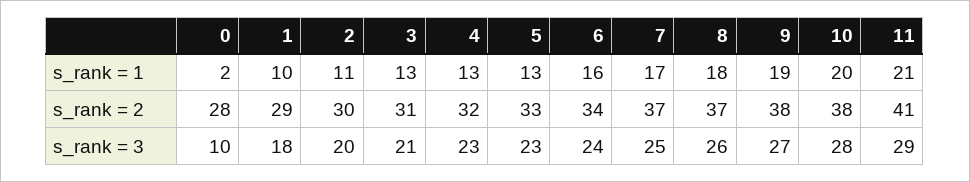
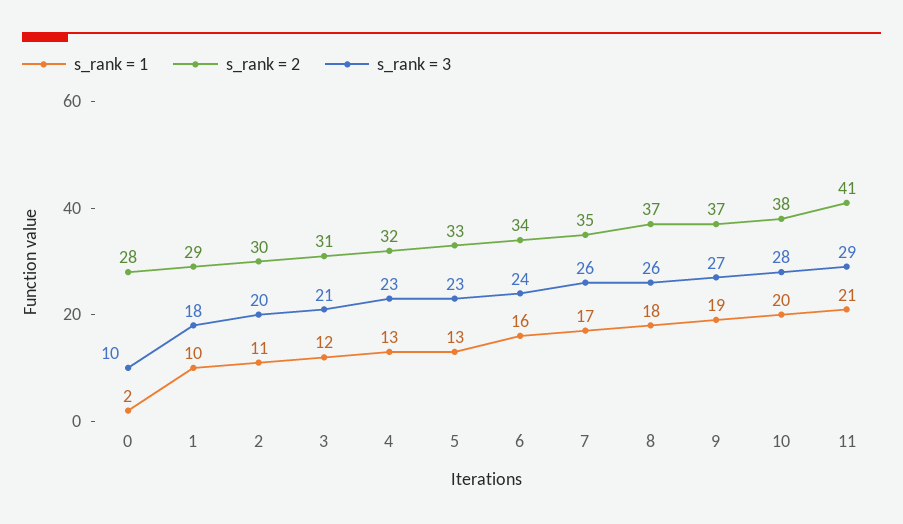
  {
    "s_rank = 1": {
      "0": 2,
      "1": 10,
      "2": 11,
-     "3": 13,
+     "3": 12,
      "4": 13,
      "5": 13,
      "6": 16,
      "7": 17,
      "8": 18,
      "9": 19,
      "10": 20,
      "11": 21
    },
    "s_rank = 2": {
      "0": 28,
      "1": 29,
      "2": 30,
      "3": 31,
      "4": 32,
      "5": 33,
      "6": 34,
-     "7": 37,
+     "7": 35,
      "8": 37,
-     "9": 38,
+     "9": 37,
      "10": 38,
      "11": 41
    },
    "s_rank = 3": {
      "0": 10,
      "1": 18,
      "2": 20,
      "3": 21,
      "4": 23,
      "5": 23,
      "6": 24,
-     "7": 25,
+     "7": 26,
      "8": 26,
      "9": 27,
      "10": 28,
      "11": 29
    }
  }

